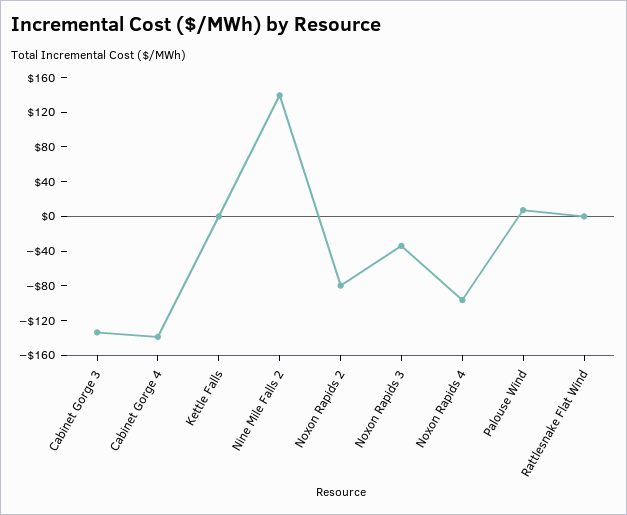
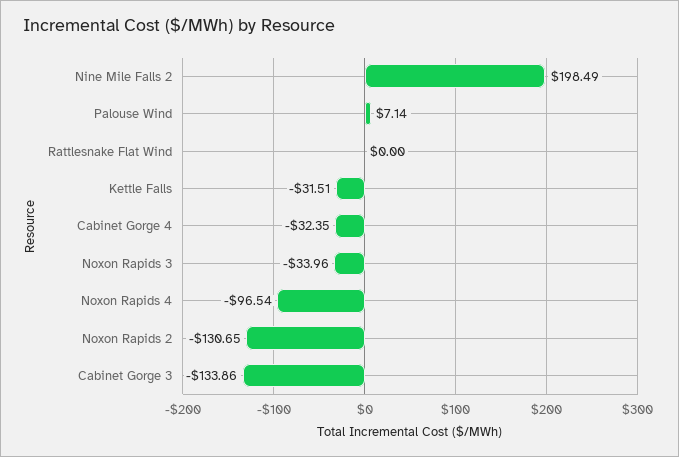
  {
    "Cabinet Gorge 3": -133.86,
-   "Cabinet Gorge 4": -140,
+   "Cabinet Gorge 4": -32.35,
-   "Kettle Falls": 0,
+   "Kettle Falls": -31.51,
-   "Nine Mile Falls 2": 140,
+   "Nine Mile Falls 2": 198.49,
-   "Noxon Rapids 2": -80,
+   "Noxon Rapids 2": -130.65,
    "Noxon Rapids 3": -33.96,
    "Noxon Rapids 4": -96.54,
    "Palouse Wind": 7.14,
    "Rattlesnake Flat Wind": 0
  }

